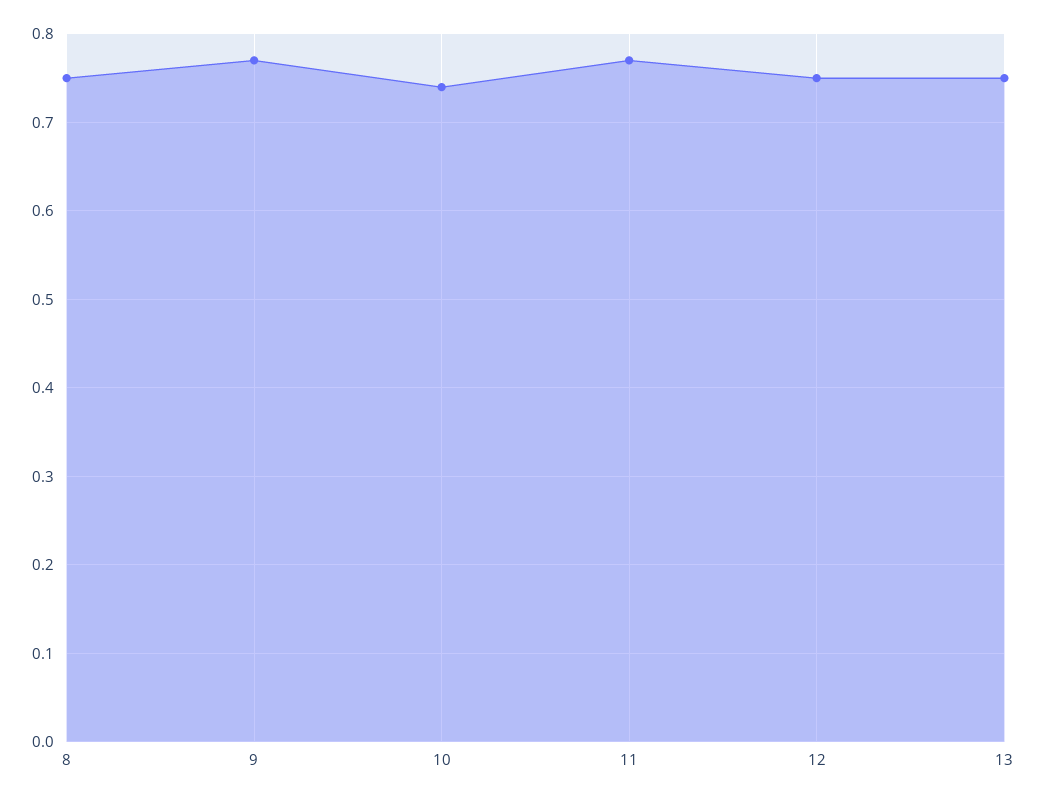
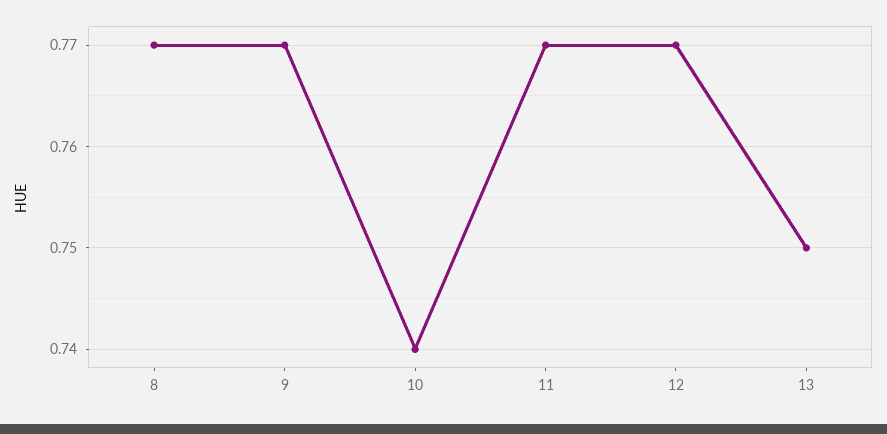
  {
-   "8": 0.75,
+   "8": 0.77,
    "9": 0.77,
    "10": 0.74,
    "11": 0.77,
-   "12": 0.75,
+   "12": 0.77,
    "13": 0.75
  }

